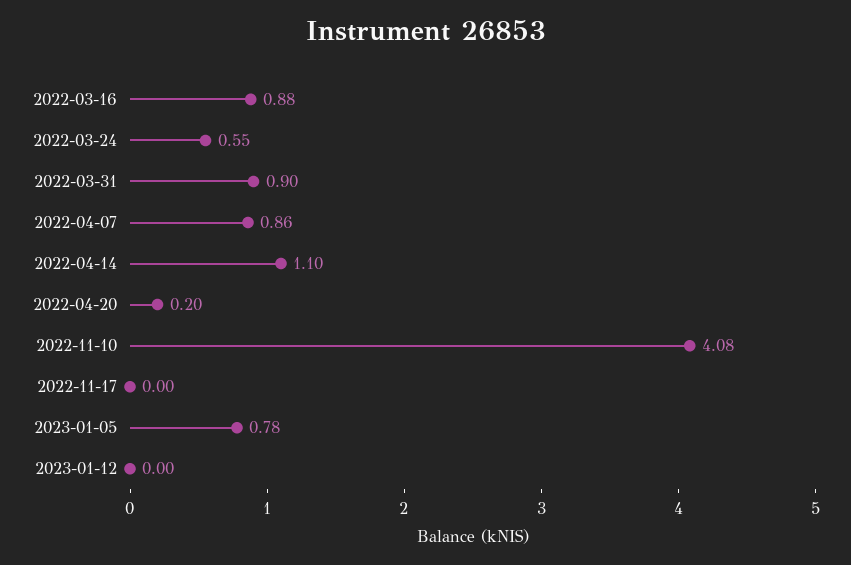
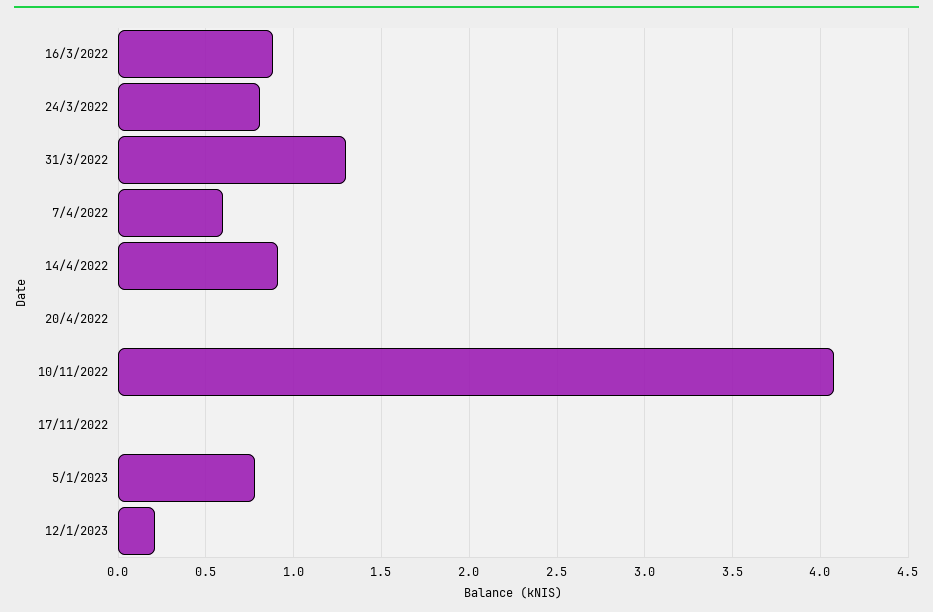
  {
    "2022-03-16": 0.88,
-   "2022-03-24": 0.55,
+   "2022-03-24": 0.8,
-   "2022-03-31": 0.9,
+   "2022-03-31": 1.3,
-   "2022-04-07": 0.86,
+   "2022-04-07": 0.6,
-   "2022-04-14": 1.1,
+   "2022-04-14": 0.9,
-   "2022-04-20": 0.2,
+   "2022-04-20": 0,
    "2022-11-10": 4.08,
    "2022-11-17": 0,
    "2023-01-05": 0.78,
-   "2023-01-12": 0
+   "2023-01-12": 0.2
  }

